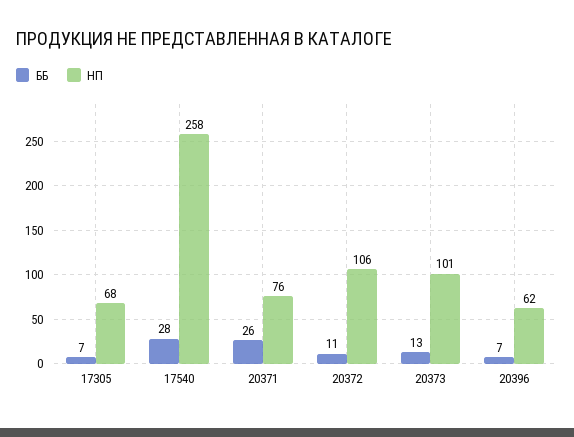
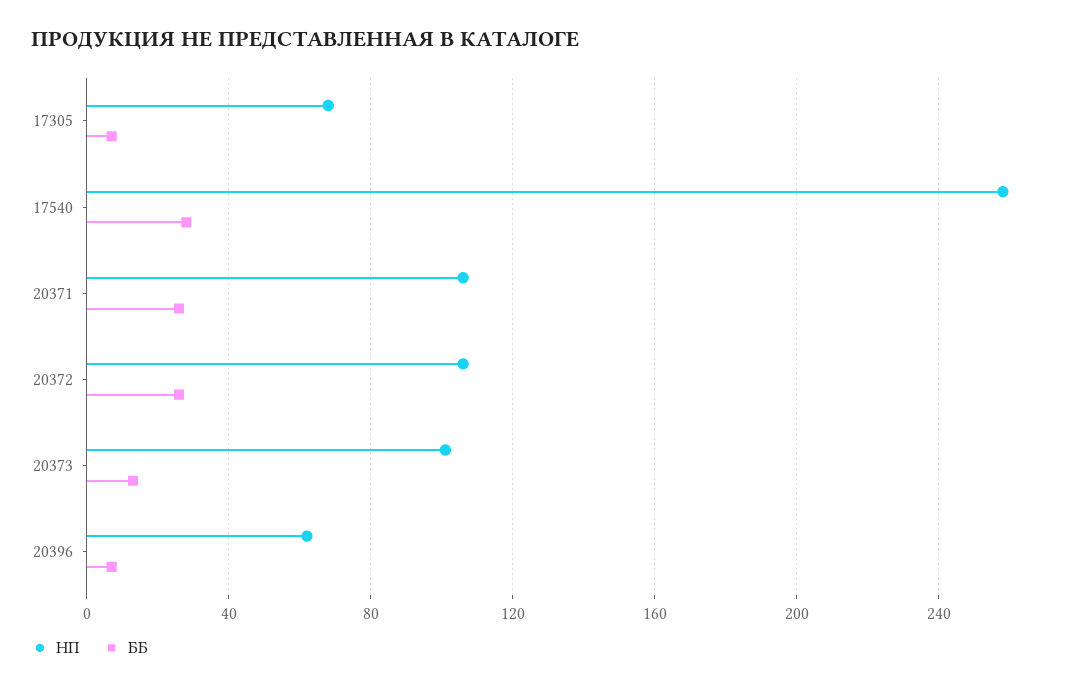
  {
    "ББ": {
      "17305": 7,
      "17540": 28,
      "20371": 26,
-     "20372": 11,
+     "20372": 25,
      "20373": 13,
      "20396": 7
    },
    "НП": {
      "17305": 68,
      "17540": 258,
-     "20371": 76,
+     "20371": 105,
      "20372": 106,
      "20373": 101,
      "20396": 62
    }
  }

